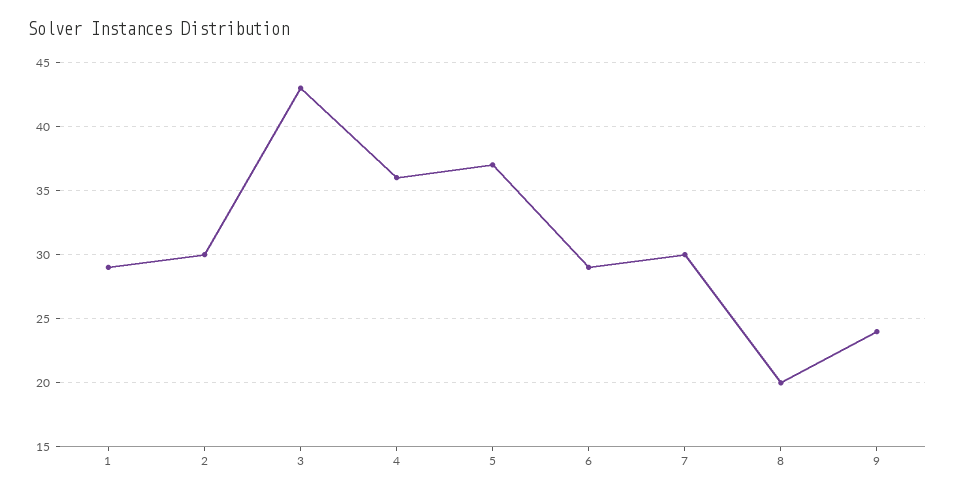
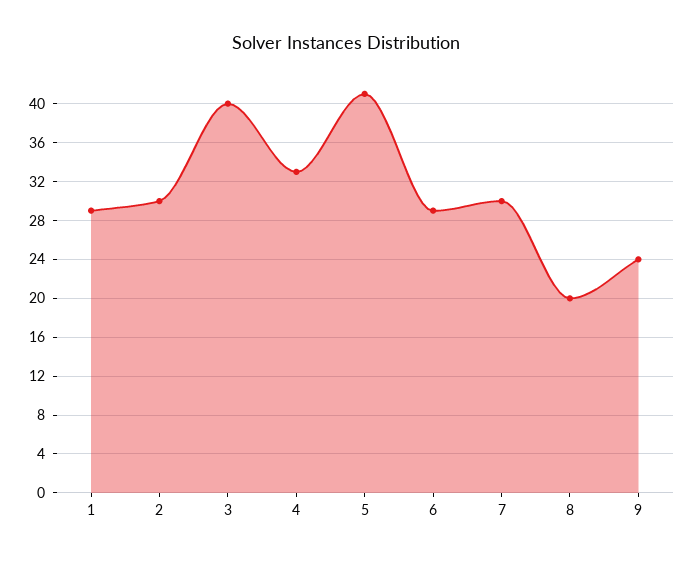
  {
    "1": 29,
    "2": 30,
-   "3": 43,
+   "3": 40,
-   "4": 36,
+   "4": 33,
-   "5": 37,
+   "5": 41,
    "6": 29,
    "7": 30,
    "8": 20,
    "9": 24
  }

